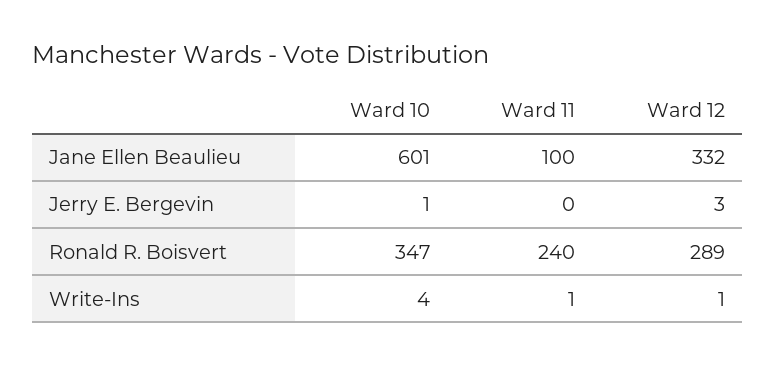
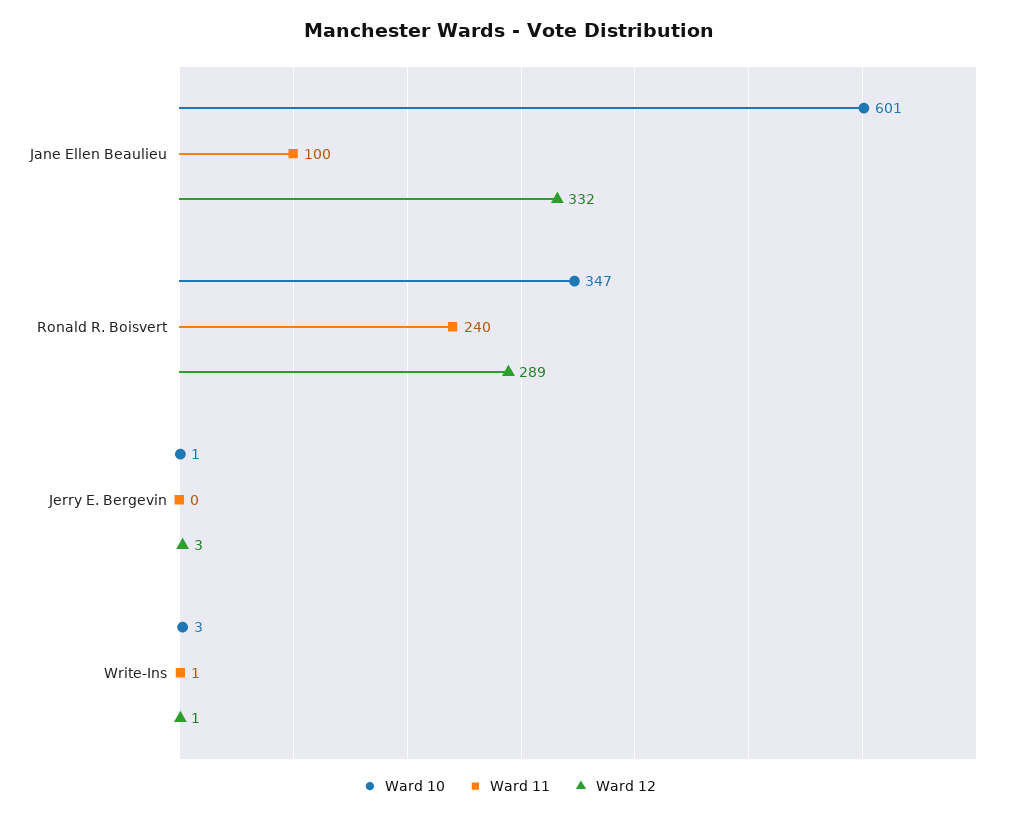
  {
    "Ward 10": {
      "Jane Ellen Beaulieu": 601,
      "Jerry E. Bergevin": 1,
      "Ronald R. Boisvert": 347,
-     "Write-Ins": 4
+     "Write-Ins": 3
    },
    "Ward 11": {
      "Jane Ellen Beaulieu": 100,
      "Jerry E. Bergevin": 0,
      "Ronald R. Boisvert": 240,
      "Write-Ins": 1
    },
    "Ward 12": {
      "Jane Ellen Beaulieu": 332,
      "Jerry E. Bergevin": 3,
      "Ronald R. Boisvert": 289,
      "Write-Ins": 1
    }
  }

